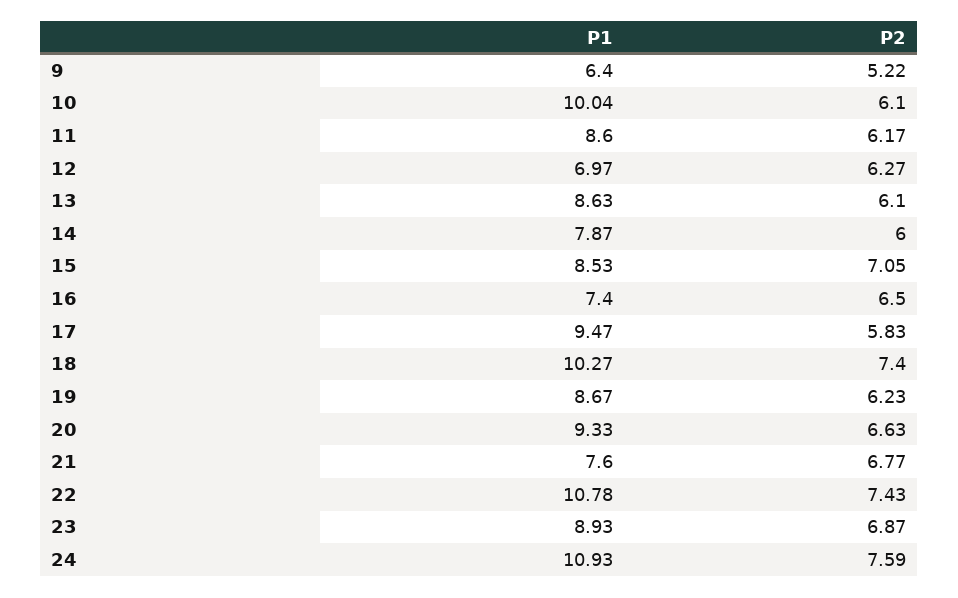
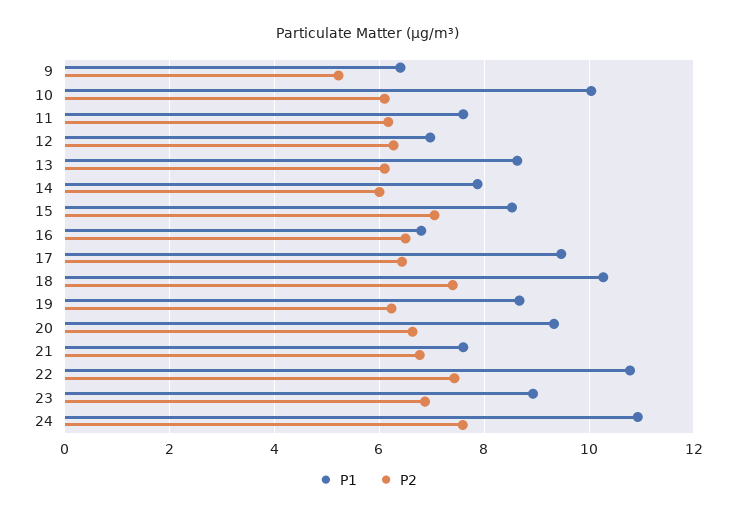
  {
    "P1": {
      "9": 6.4,
      "10": 10.04,
-     "11": 8.6,
+     "11": 7.6,
      "12": 6.97,
      "13": 8.63,
      "14": 7.87,
      "15": 8.53,
-     "16": 7.4,
+     "16": 6.8,
      "17": 9.47,
      "18": 10.27,
      "19": 8.67,
      "20": 9.33,
      "21": 7.6,
      "22": 10.78,
      "23": 8.93,
      "24": 10.93
    },
    "P2": {
      "9": 5.22,
      "10": 6.1,
      "11": 6.17,
      "12": 6.27,
      "13": 6.1,
      "14": 6,
      "15": 7.05,
      "16": 6.5,
-     "17": 5.83,
+     "17": 6.4,
      "18": 7.4,
      "19": 6.23,
      "20": 6.63,
      "21": 6.77,
      "22": 7.43,
      "23": 6.87,
      "24": 7.59
    }
  }

